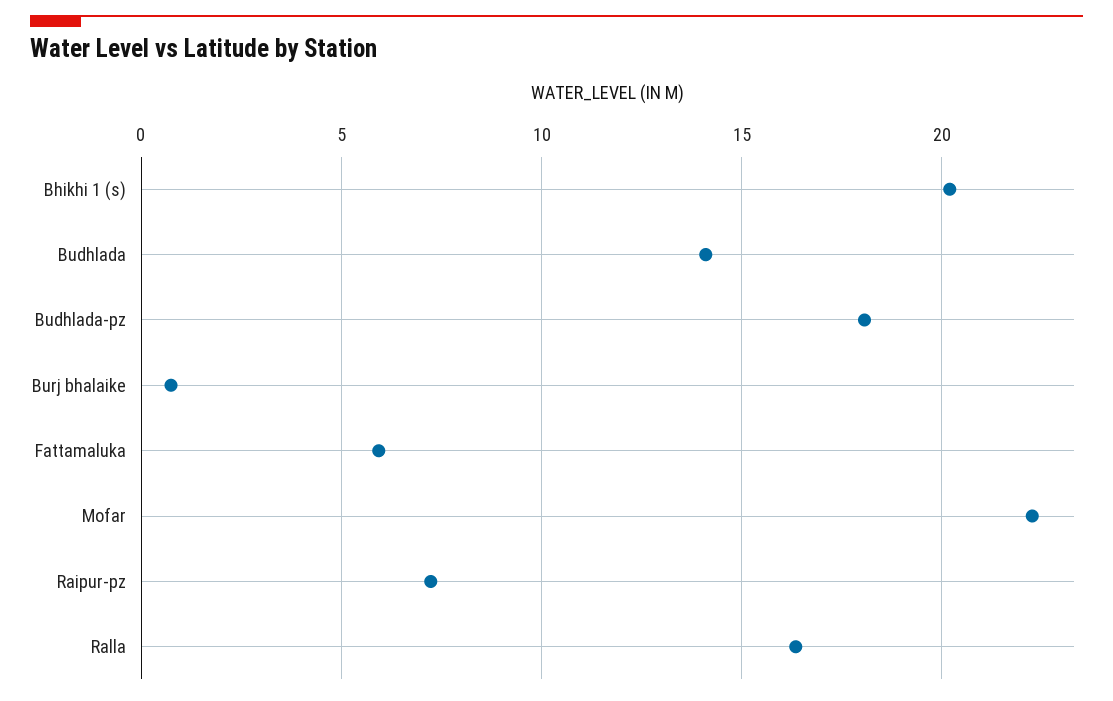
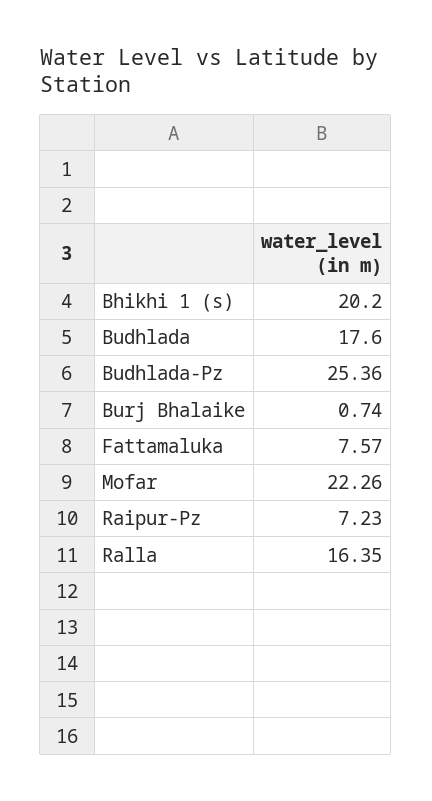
  {
    "Bhikhi 1 (s)": 20.2,
-   "Budhlada": 14,
+   "Budhlada": 17.6,
-   "Budhlada-pz": 18,
+   "Budhlada-pz": 25.36,
    "Burj bhalaike": 0.74,
-   "Fattamaluka": 6,
+   "Fattamaluka": 7.57,
    "Mofar": 22.26,
    "Raipur-pz": 7.23,
    "Ralla": 16.35
  }

